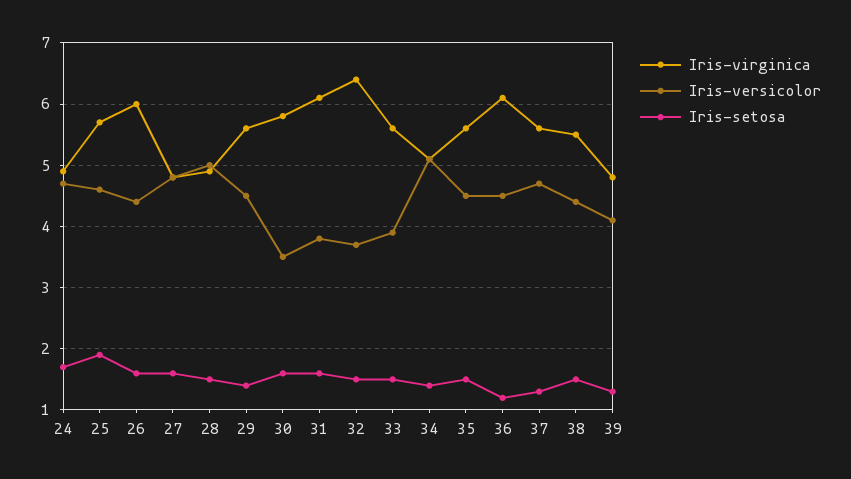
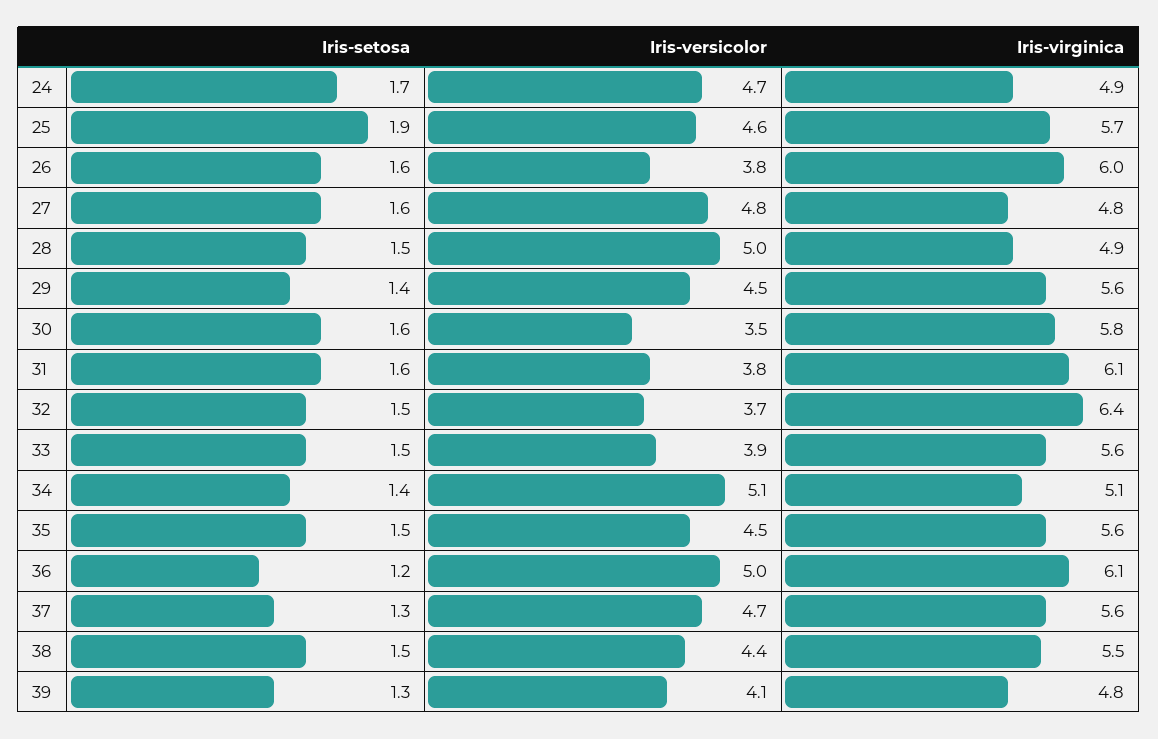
  {
    "Iris-virginica": {
      "24": 4.9,
      "25": 5.7,
      "26": 6,
      "27": 4.8,
      "28": 4.9,
      "29": 5.6,
      "30": 5.8,
      "31": 6.1,
      "32": 6.4,
      "33": 5.6,
      "34": 5.1,
      "35": 5.6,
      "36": 6.1,
      "37": 5.6,
      "38": 5.5,
      "39": 4.8
    },
    "Iris-versicolor": {
      "24": 4.7,
      "25": 4.6,
-     "26": 4.4,
+     "26": 3.8,
      "27": 4.8,
      "28": 5,
      "29": 4.5,
      "30": 3.5,
      "31": 3.8,
      "32": 3.7,
      "33": 3.9,
      "34": 5.1,
      "35": 4.5,
-     "36": 4.5,
+     "36": 5,
      "37": 4.7,
      "38": 4.4,
      "39": 4.1
    },
    "Iris-setosa": {
      "24": 1.7,
      "25": 1.9,
      "26": 1.6,
      "27": 1.6,
      "28": 1.5,
      "29": 1.4,
      "30": 1.6,
      "31": 1.6,
      "32": 1.5,
      "33": 1.5,
      "34": 1.4,
      "35": 1.5,
      "36": 1.2,
      "37": 1.3,
      "38": 1.5,
      "39": 1.3
    }
  }

